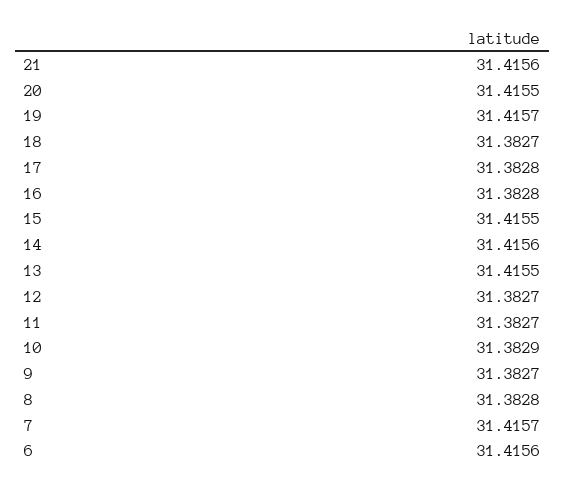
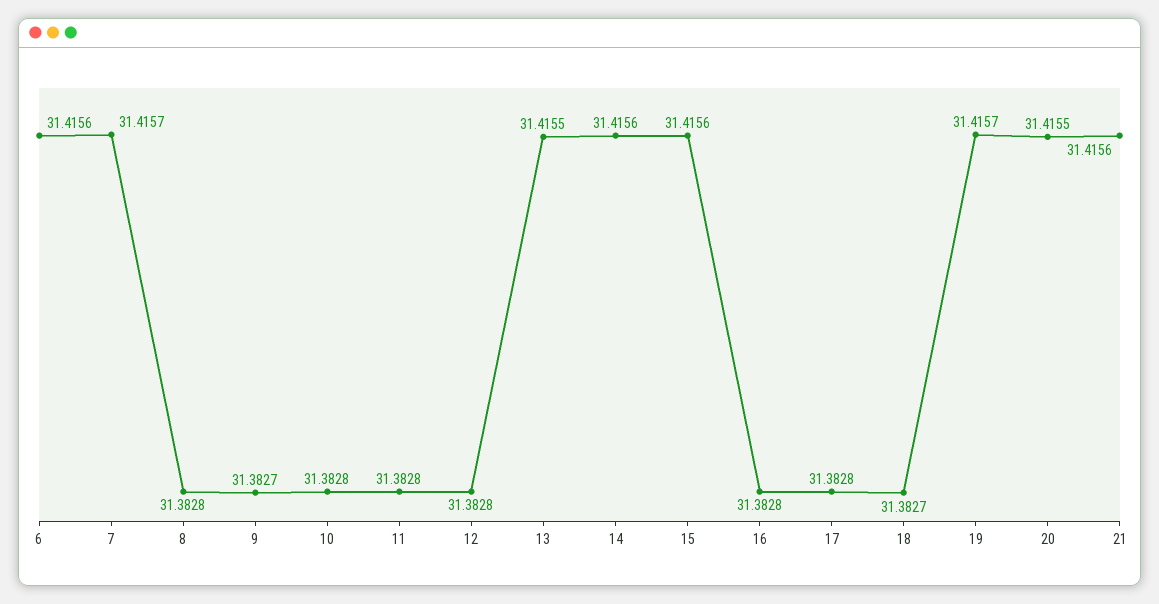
  {
    "21": 31.4156,
    "20": 31.4155,
    "19": 31.4157,
    "18": 31.3827,
    "17": 31.3828,
    "16": 31.3828,
-   "15": 31.4155,
+   "15": 31.4156,
    "14": 31.4156,
    "13": 31.4155,
-   "12": 31.3827,
+   "12": 31.3828,
-   "11": 31.3827,
+   "11": 31.3828,
-   "10": 31.3829,
+   "10": 31.3828,
    "9": 31.3827,
    "8": 31.3828,
    "7": 31.4157,
    "6": 31.4156
  }

